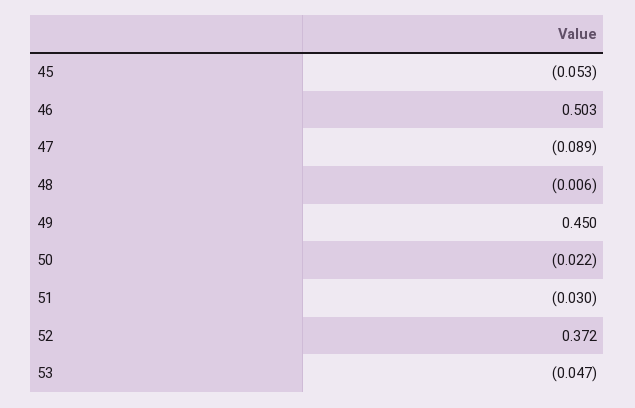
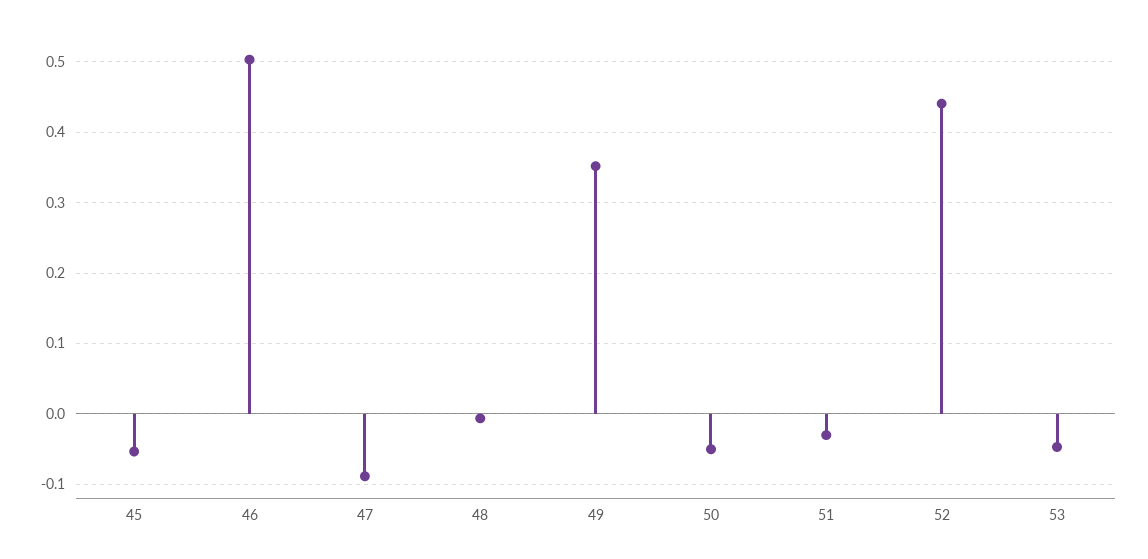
  {
    "45": -0.053,
    "46": 0.503,
    "47": -0.089,
    "48": -0.006,
-   "49": 0.45,
+   "49": 0.35,
-   "50": -0.022,
+   "50": -0.05,
    "51": -0.03,
-   "52": 0.372,
+   "52": 0.44,
    "53": -0.047
  }

